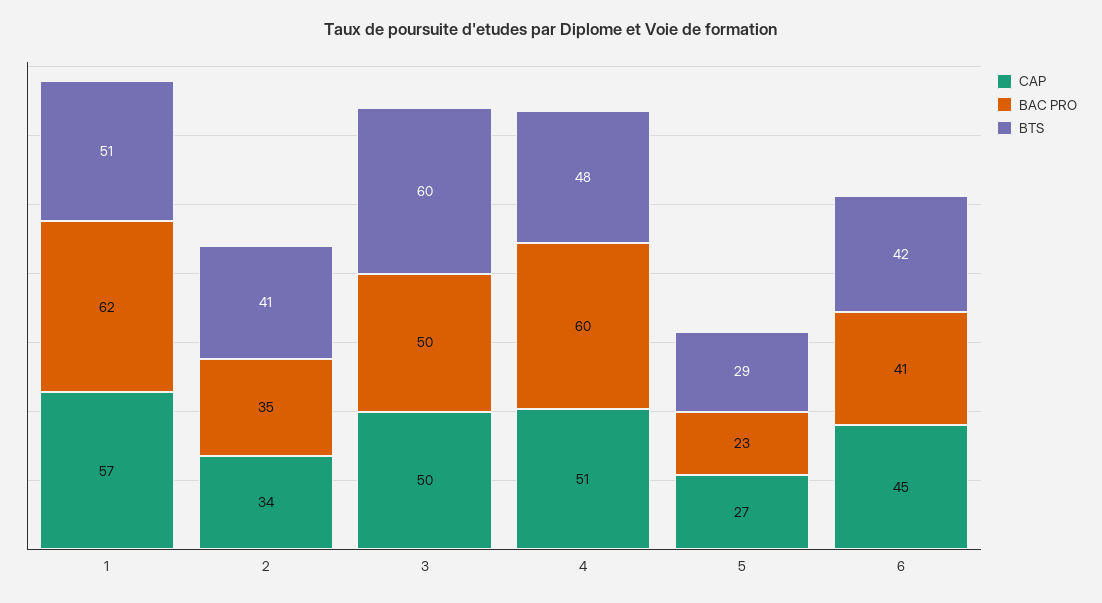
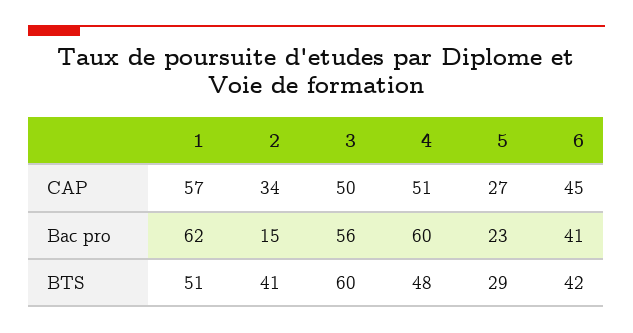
  {
    "CAP": {
      "1": 57,
      "2": 34,
      "3": 50,
      "4": 51,
      "5": 27,
      "6": 45
    },
    "BAC PRO": {
      "1": 62,
-     "2": 35,
+     "2": 15,
-     "3": 50,
+     "3": 56,
      "4": 60,
      "5": 23,
      "6": 41
    },
    "BTS": {
      "1": 51,
      "2": 41,
      "3": 60,
      "4": 48,
      "5": 29,
      "6": 42
    }
  }

